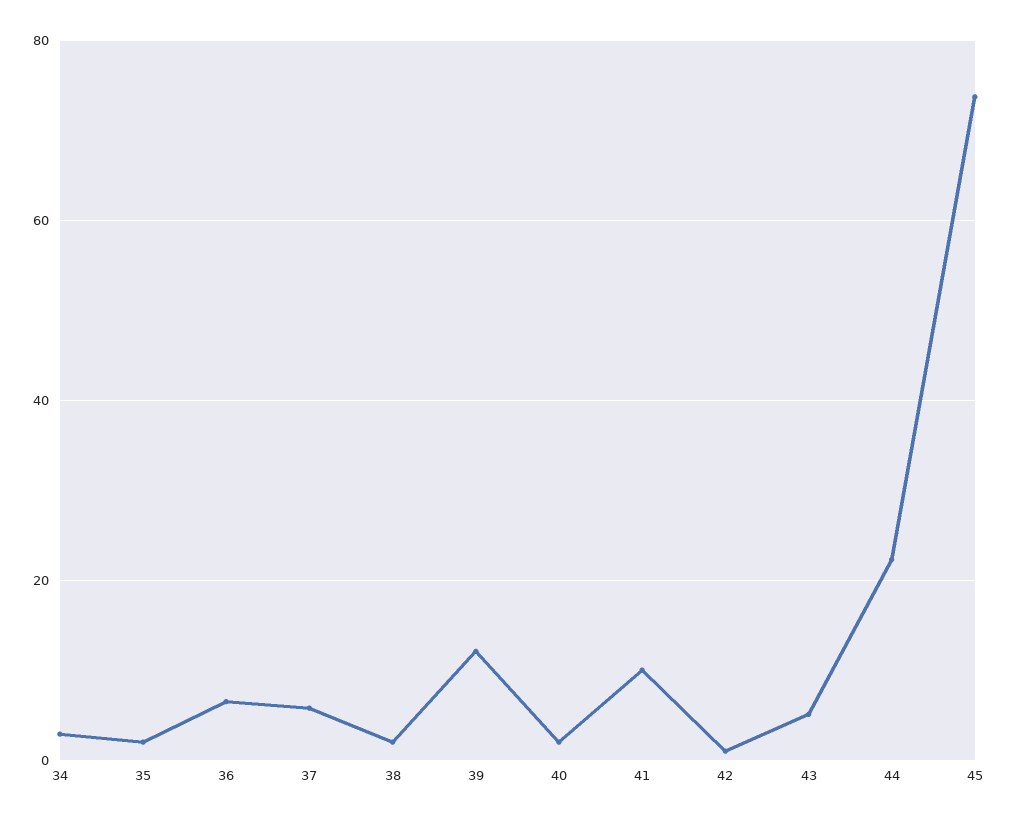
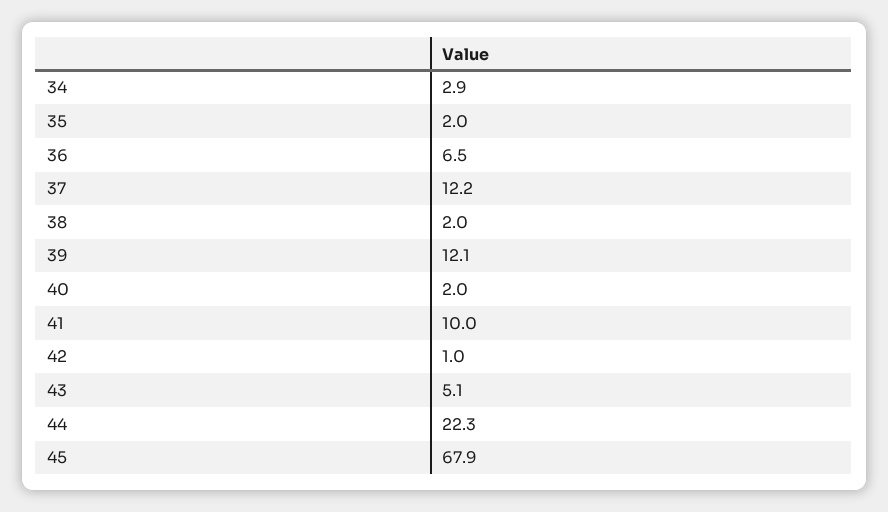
  {
    "34": 2.9,
    "35": 2,
    "36": 6.5,
-   "37": 6,
+   "37": 12.2,
    "38": 2,
    "39": 12.1,
    "40": 2,
    "41": 10,
    "42": 1,
    "43": 5.1,
    "44": 22.3,
-   "45": 74
+   "45": 67.9
  }

